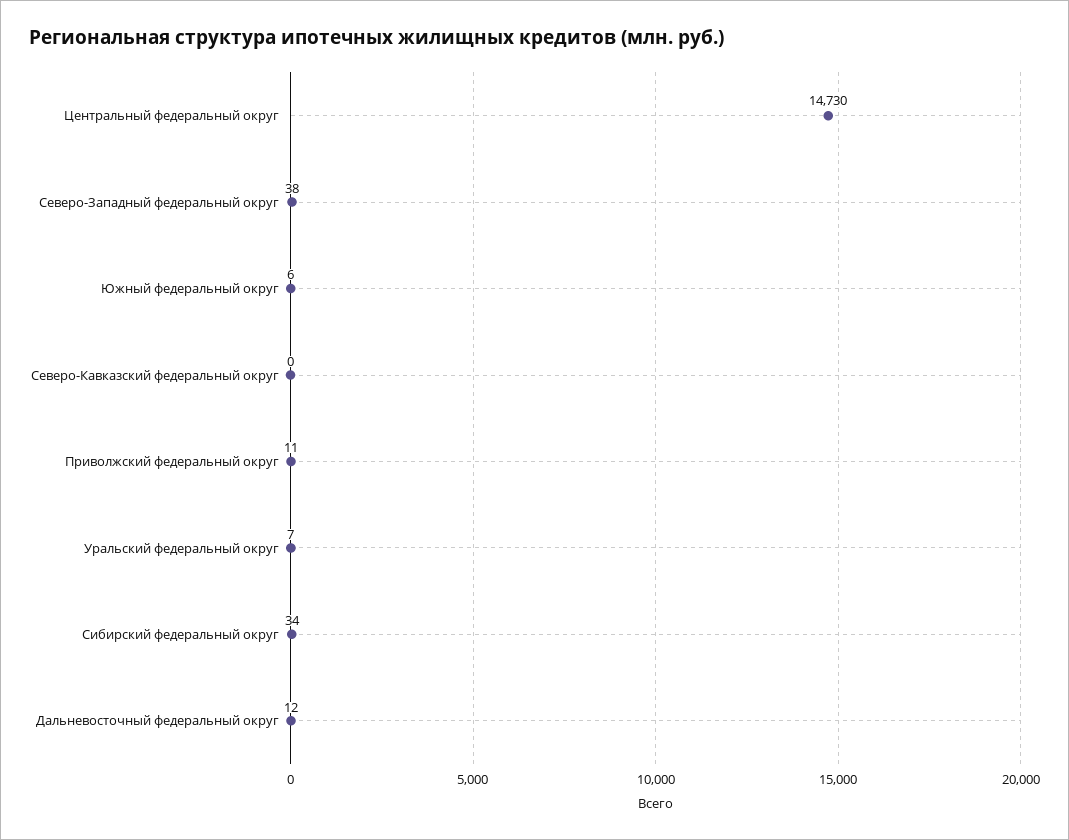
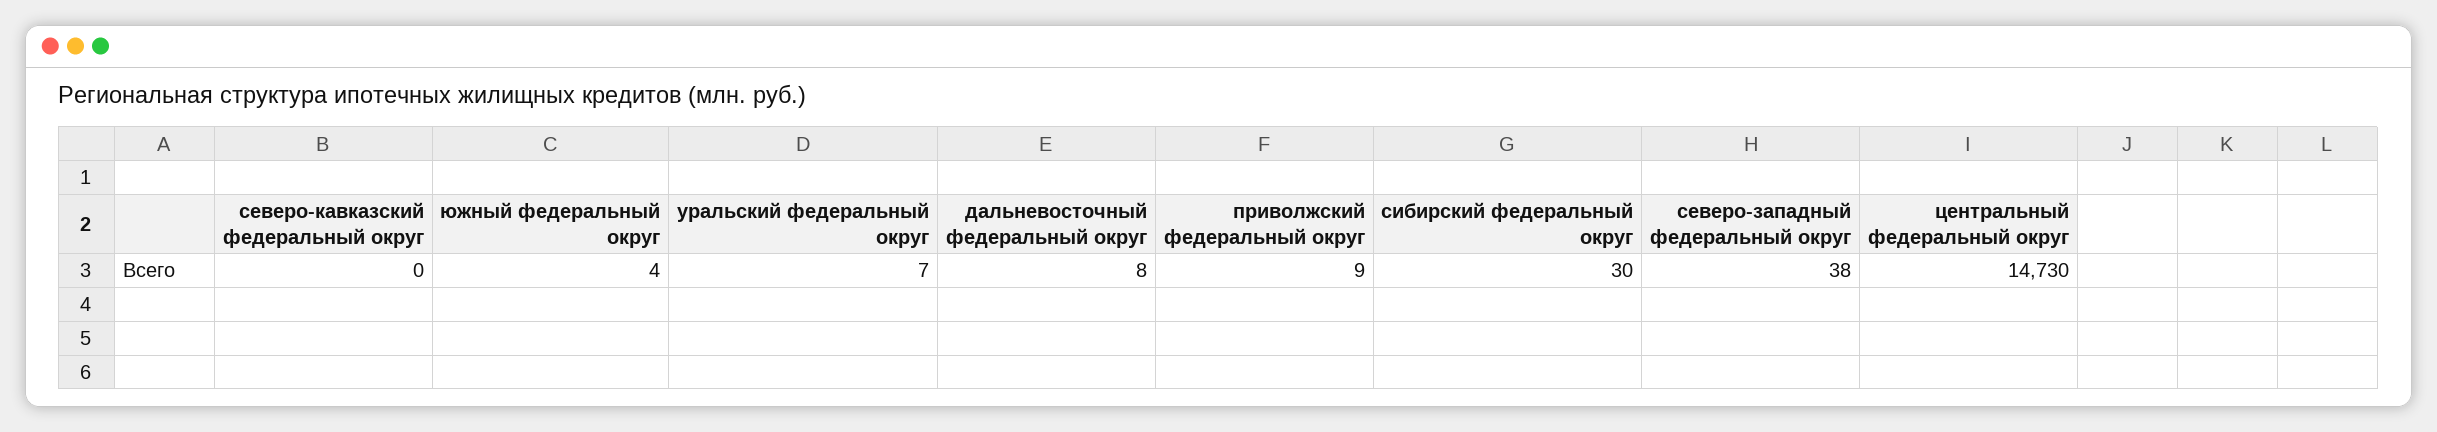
  {
    "Центральный федеральный округ": 14730,
    "Северо-Западный федеральный округ": 38,
-   "Южный федеральный округ": 6,
+   "Южный федеральный округ": 4,
    "Северо-Кавказский федеральный округ": 0,
-   "Приволжский федеральный округ": 11,
+   "Приволжский федеральный округ": 9,
    "Уральский федеральный округ": 7,
-   "Сибирский федеральный округ": 34,
+   "Сибирский федеральный округ": 30,
-   "Дальневосточный федеральный округ": 12
+   "Дальневосточный федеральный округ": 8
  }

